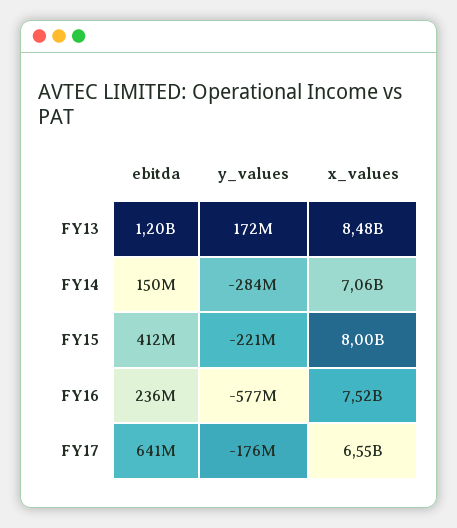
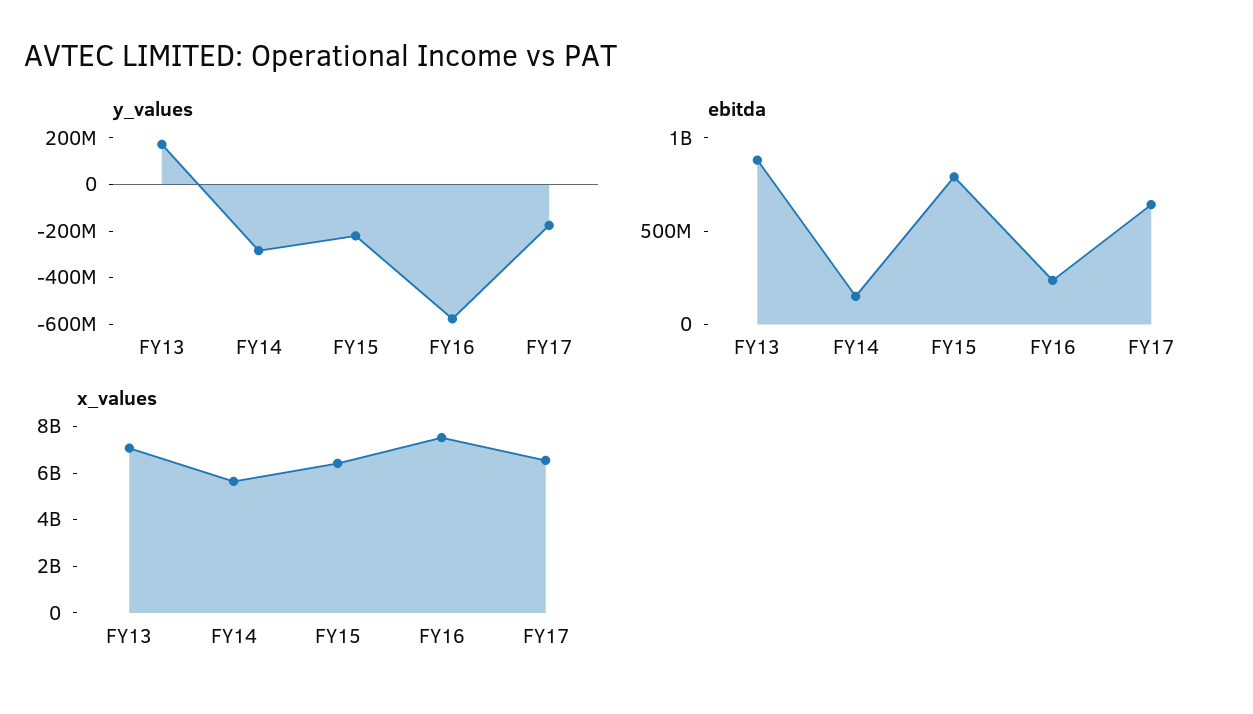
  {
    "ebitda": {
-     "FY13": 1200000000,
+     "FY13": 900000000,
      "FY14": 150000000,
-     "FY15": 412000000,
+     "FY15": 800000000,
      "FY16": 236000000,
      "FY17": 641000000
    },
    "y_values": {
      "FY13": 172000000,
      "FY14": -284000000,
      "FY15": -221000000,
      "FY16": -577000000,
      "FY17": -176000000
    },
    "x_values": {
-     "FY13": 8480000000,
+     "FY13": 7000000000,
-     "FY14": 7060000000,
+     "FY14": 5500000000,
-     "FY15": 8000000000,
+     "FY15": 6500000000,
      "FY16": 7520000000,
      "FY17": 6550000000
    }
  }

